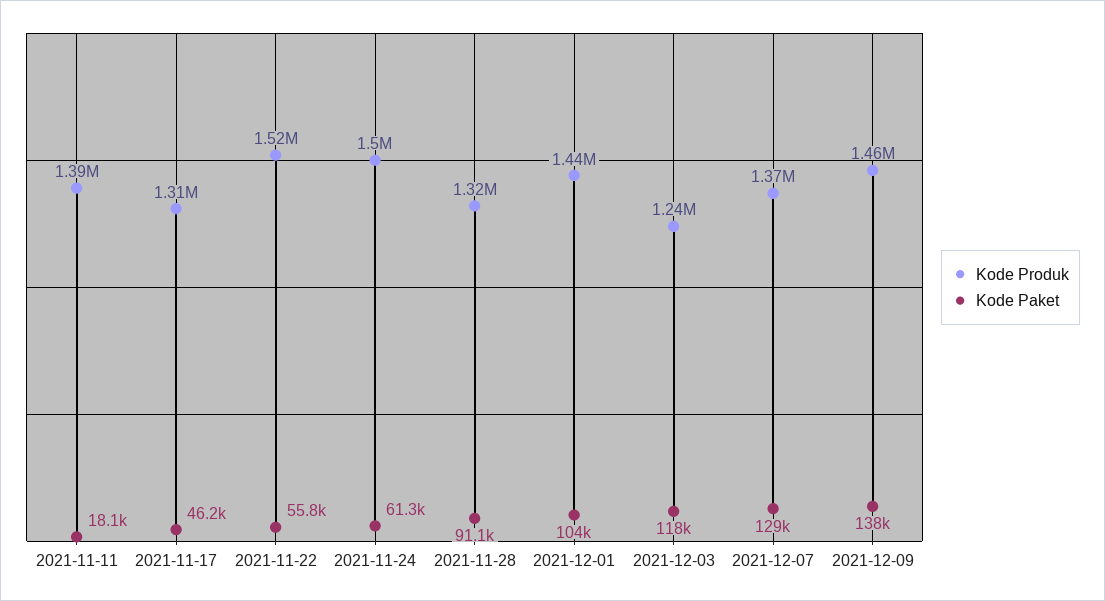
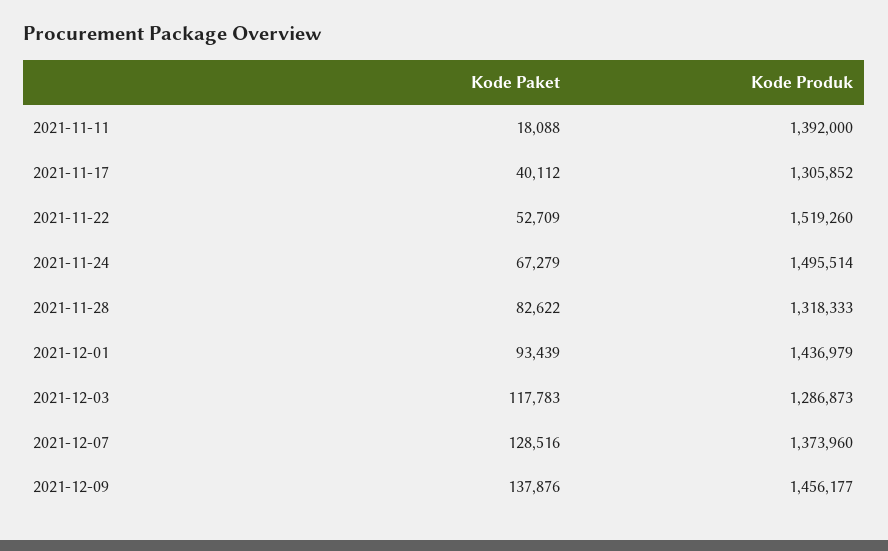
  {
    "Kode Produk": {
      "2021-11-11": 1392000,
      "2021-11-17": 1305852,
      "2021-11-22": 1519260,
      "2021-11-24": 1495514,
      "2021-11-28": 1318333,
      "2021-12-01": 1436979,
-     "2021-12-03": 1240000,
+     "2021-12-03": 1286873,
      "2021-12-07": 1373960,
      "2021-12-09": 1456177
    },
    "Kode Paket": {
      "2021-11-11": 18088,
-     "2021-11-17": 46200,
+     "2021-11-17": 40112,
-     "2021-11-22": 55800,
+     "2021-11-22": 52709,
-     "2021-11-24": 61300,
+     "2021-11-24": 67279,
-     "2021-11-28": 91100,
+     "2021-11-28": 82622,
-     "2021-12-01": 104000,
+     "2021-12-01": 93439,
      "2021-12-03": 117783,
      "2021-12-07": 128516,
      "2021-12-09": 137876
    }
  }

